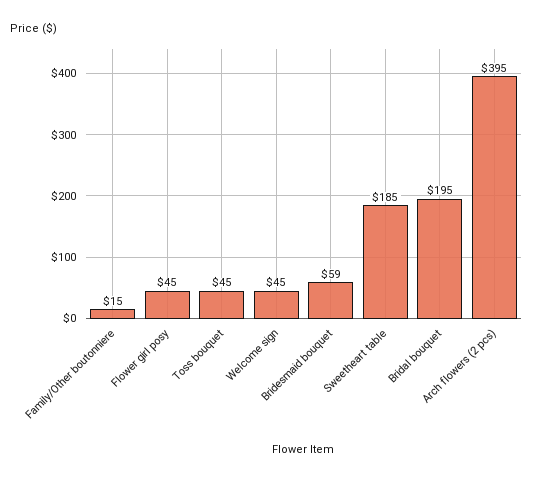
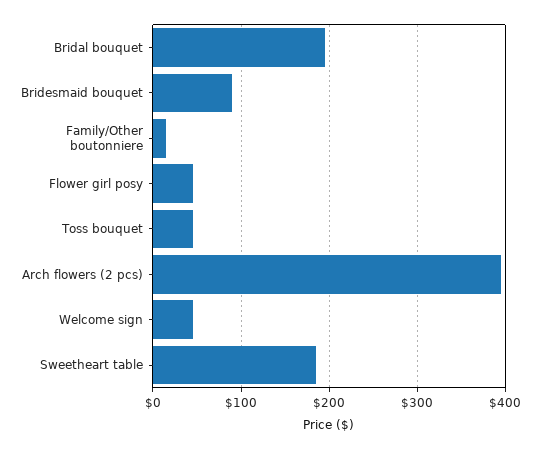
  {
    "Family/Other boutonniere": 15,
    "Flower girl posy": 45,
    "Toss bouquet": 45,
    "Welcome sign": 45,
-   "Bridesmaid bouquet": 59,
+   "Bridesmaid bouquet": 90,
    "Sweetheart table": 185,
    "Bridal bouquet": 195,
    "Arch flowers (2 pcs)": 395
  }

